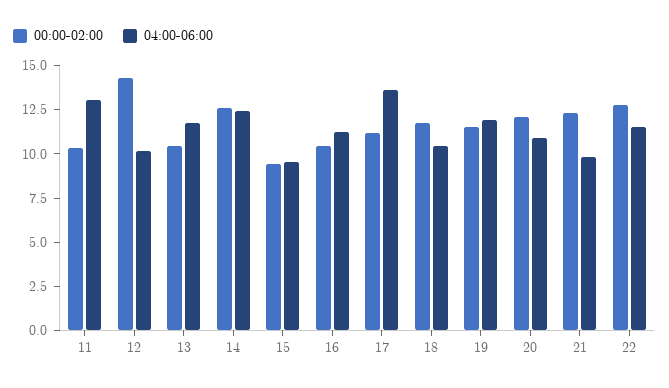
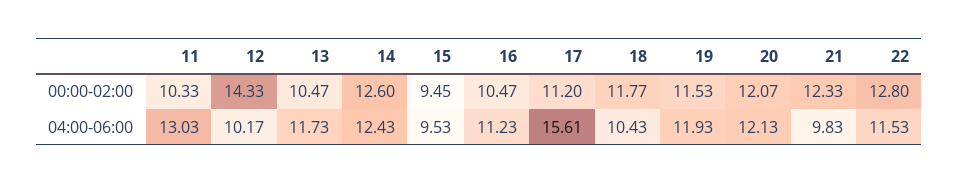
  {
    "00:00-02:00": {
      "11": 10.33,
      "12": 14.33,
      "13": 10.47,
      "14": 12.6,
      "15": 9.45,
      "16": 10.47,
      "17": 11.2,
      "18": 11.77,
      "19": 11.53,
      "20": 12.07,
      "21": 12.33,
      "22": 12.8
    },
    "04:00-06:00": {
      "11": 13.03,
      "12": 10.17,
      "13": 11.73,
      "14": 12.43,
      "15": 9.53,
      "16": 11.23,
-     "17": 13.5,
+     "17": 15.61,
      "18": 10.43,
      "19": 11.93,
-     "20": 11,
+     "20": 12.13,
      "21": 9.83,
      "22": 11.53
    }
  }

